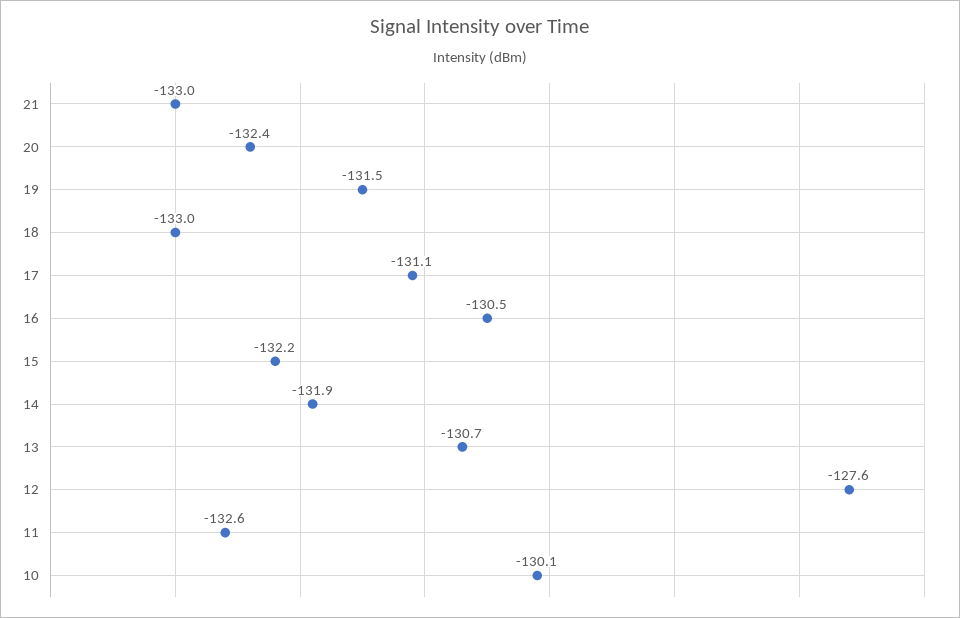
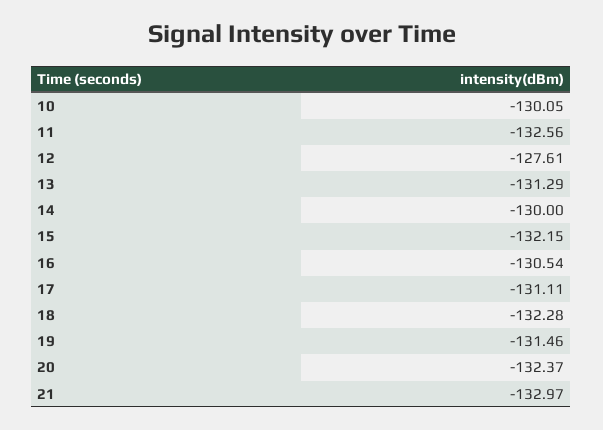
  {
    "21": -132.97,
    "20": -132.37,
    "19": -131.46,
-   "18": -133,
+   "18": -132.28,
    "17": -131.11,
    "16": -130.54,
    "15": -132.15,
-   "14": -131.9,
+   "14": -130,
-   "13": -130.7,
+   "13": -131.29,
    "12": -127.61,
    "11": -132.56,
    "10": -130.05
  }

